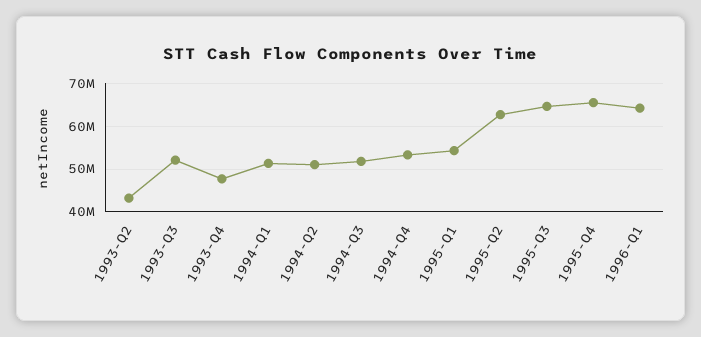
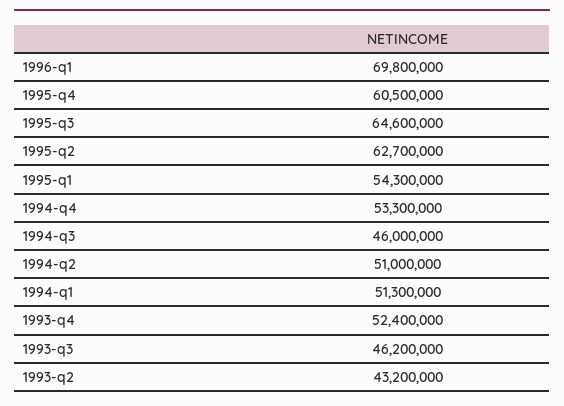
  {
    "1993-Q2": 43200000,
-   "1993-Q3": 52000000,
+   "1993-Q3": 46200000,
-   "1993-Q4": 48000000,
+   "1993-Q4": 52400000,
    "1994-Q1": 51300000,
    "1994-Q2": 51000000,
-   "1994-Q3": 52000000,
+   "1994-Q3": 46000000,
    "1994-Q4": 53300000,
    "1995-Q1": 54300000,
    "1995-Q2": 62700000,
    "1995-Q3": 64600000,
-   "1995-Q4": 66000000,
+   "1995-Q4": 60500000,
-   "1996-Q1": 64000000
+   "1996-Q1": 69800000
  }

